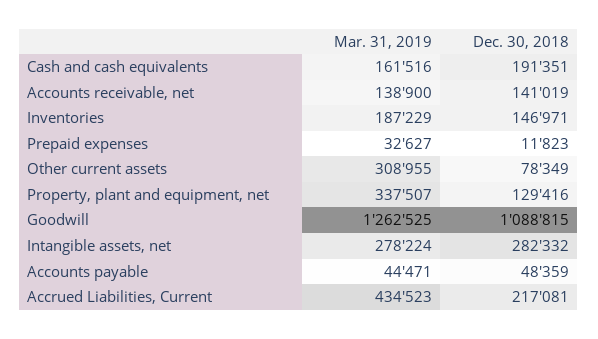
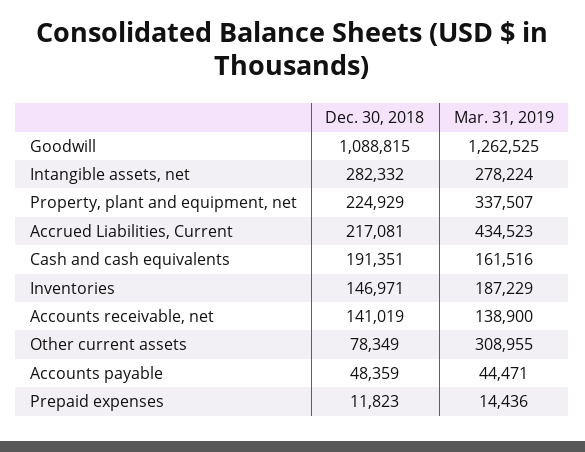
  {
    "Mar. 31, 2019": {
      "Cash and cash equivalents": 161516,
      "Accounts receivable, net": 138900,
      "Inventories": 187229,
-     "Prepaid expenses": 32627,
+     "Prepaid expenses": 14436,
      "Other current assets": 308955,
      "Property, plant and equipment, net": 337507,
      "Goodwill": 1262525,
      "Intangible assets, net": 278224,
      "Accounts payable": 44471,
      "Accrued Liabilities, Current": 434523
    },
    "Dec. 30, 2018": {
      "Cash and cash equivalents": 191351,
      "Accounts receivable, net": 141019,
      "Inventories": 146971,
      "Prepaid expenses": 11823,
      "Other current assets": 78349,
-     "Property, plant and equipment, net": 129416,
+     "Property, plant and equipment, net": 224929,
      "Goodwill": 1088815,
      "Intangible assets, net": 282332,
      "Accounts payable": 48359,
      "Accrued Liabilities, Current": 217081
    }
  }

